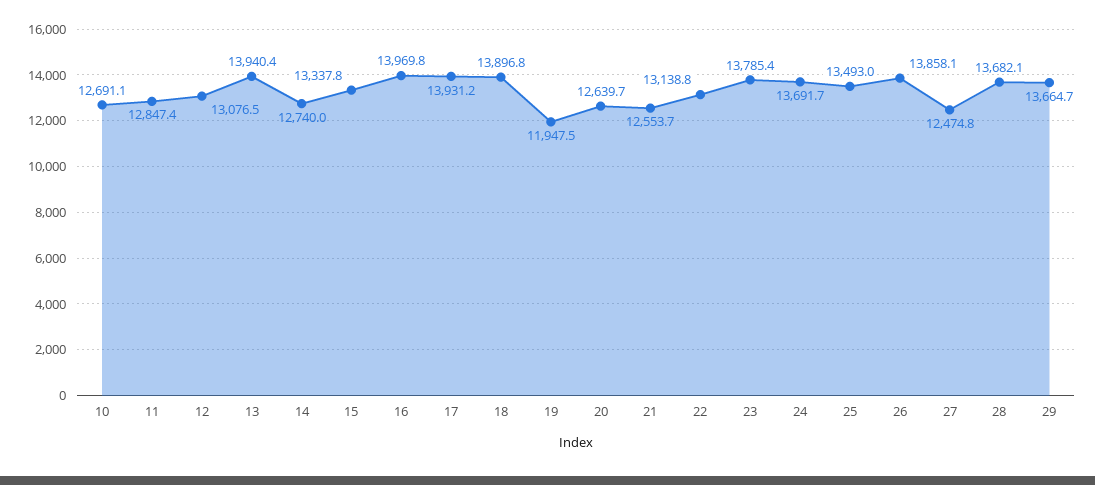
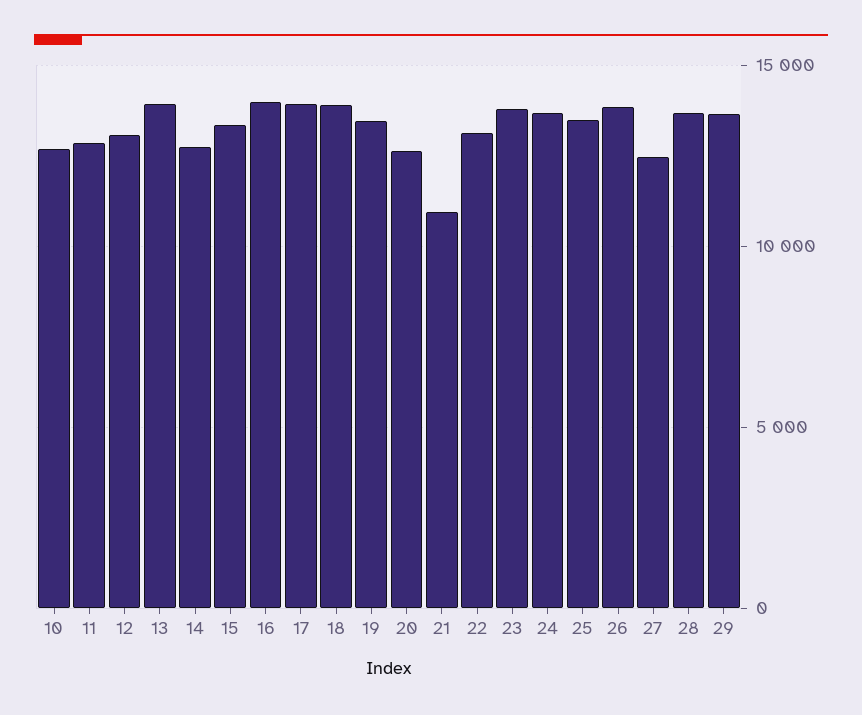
  {
    "10": 12691.1,
    "11": 12847.4,
    "12": 13076.5,
    "13": 13940.4,
    "14": 12740,
    "15": 13337.8,
    "16": 13969.8,
    "17": 13931.2,
    "18": 13896.8,
-   "19": 11947.5,
+   "19": 13500,
    "20": 12639.7,
-   "21": 12553.7,
+   "21": 11000,
    "22": 13138.8,
    "23": 13785.4,
    "24": 13691.7,
    "25": 13493,
    "26": 13858.1,
    "27": 12474.8,
    "28": 13682.1,
    "29": 13664.7
  }

